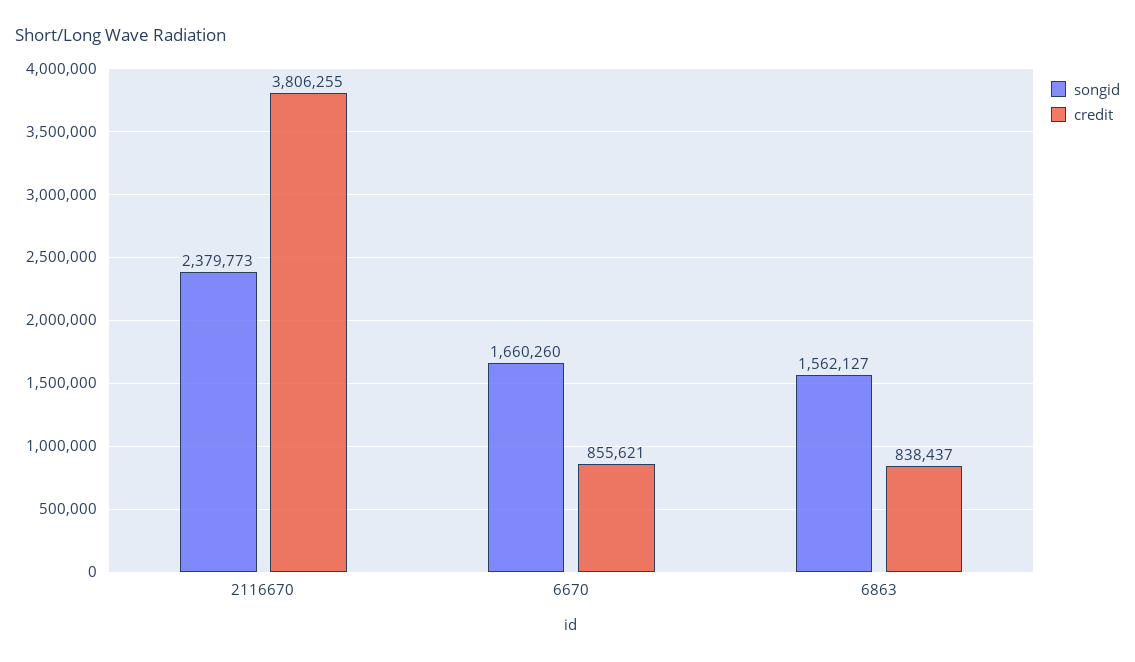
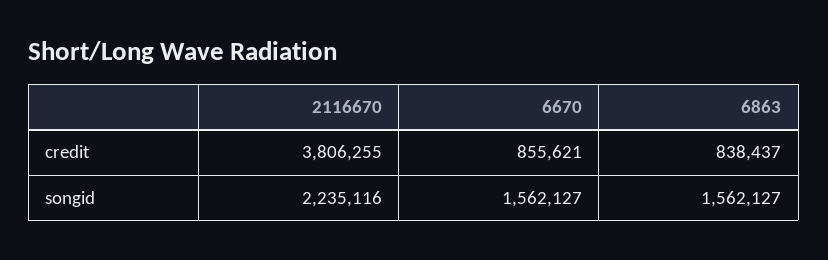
  {
    "songid": {
-     "2116670": 2379773,
+     "2116670": 2235116,
-     "6670": 1660260,
+     "6670": 1562127,
      "6863": 1562127
    },
    "credit": {
      "2116670": 3806255,
      "6670": 855621,
      "6863": 838437
    }
  }

